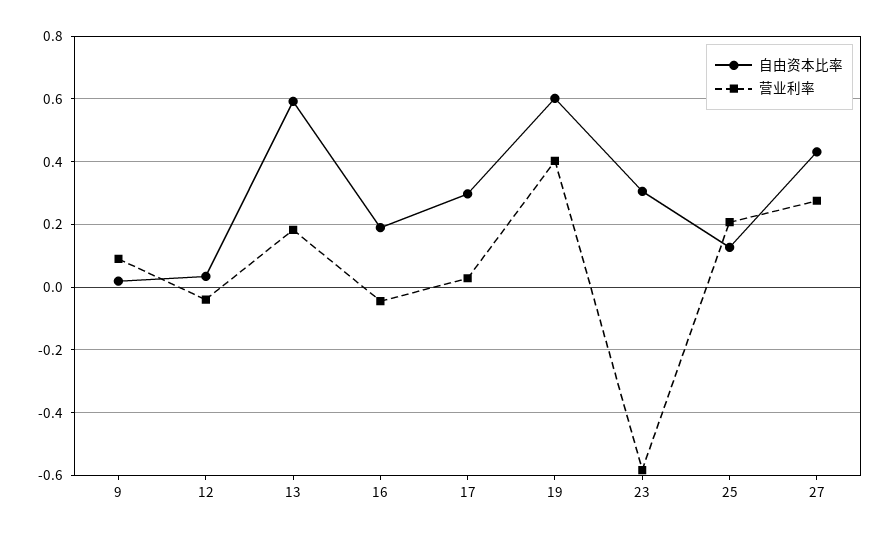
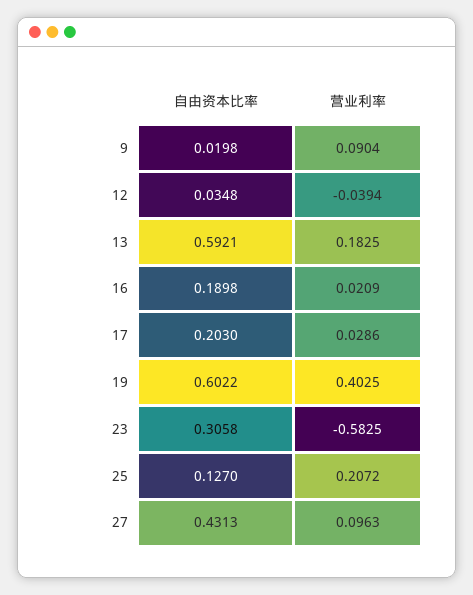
  {
    "自由资本比率": {
      "9": 0.0198,
      "12": 0.0348,
      "13": 0.5921,
      "16": 0.1898,
-     "17": 0.3,
+     "17": 0.203,
      "19": 0.6022,
      "23": 0.3058,
      "25": 0.127,
      "27": 0.4313
    },
    "营业利率": {
      "9": 0.0904,
      "12": -0.0394,
      "13": 0.1825,
-     "16": -0.04,
+     "16": 0.0209,
      "17": 0.0286,
      "19": 0.4025,
      "23": -0.5825,
      "25": 0.2072,
-     "27": 0.28
+     "27": 0.0963
    }
  }

